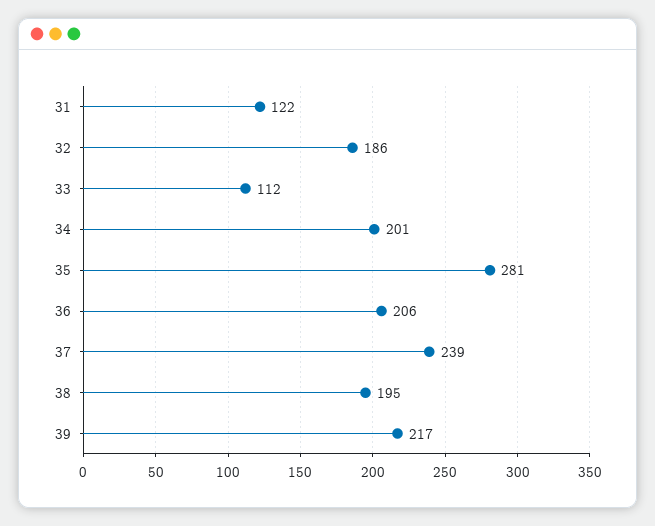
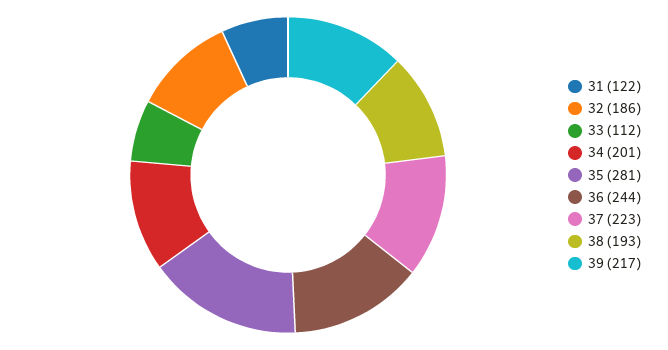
  {
    "31": 122,
    "32": 186,
    "33": 112,
    "34": 201,
    "35": 281,
-   "36": 206,
+   "36": 244,
-   "37": 239,
+   "37": 223,
-   "38": 195,
+   "38": 193,
    "39": 217
  }

